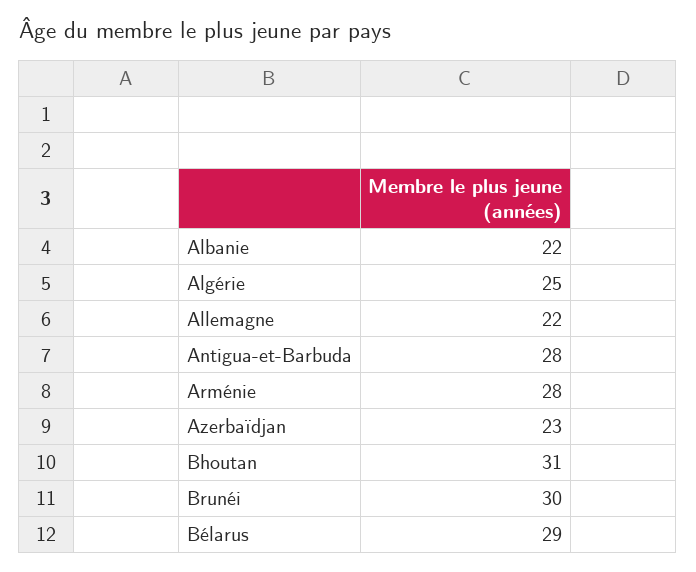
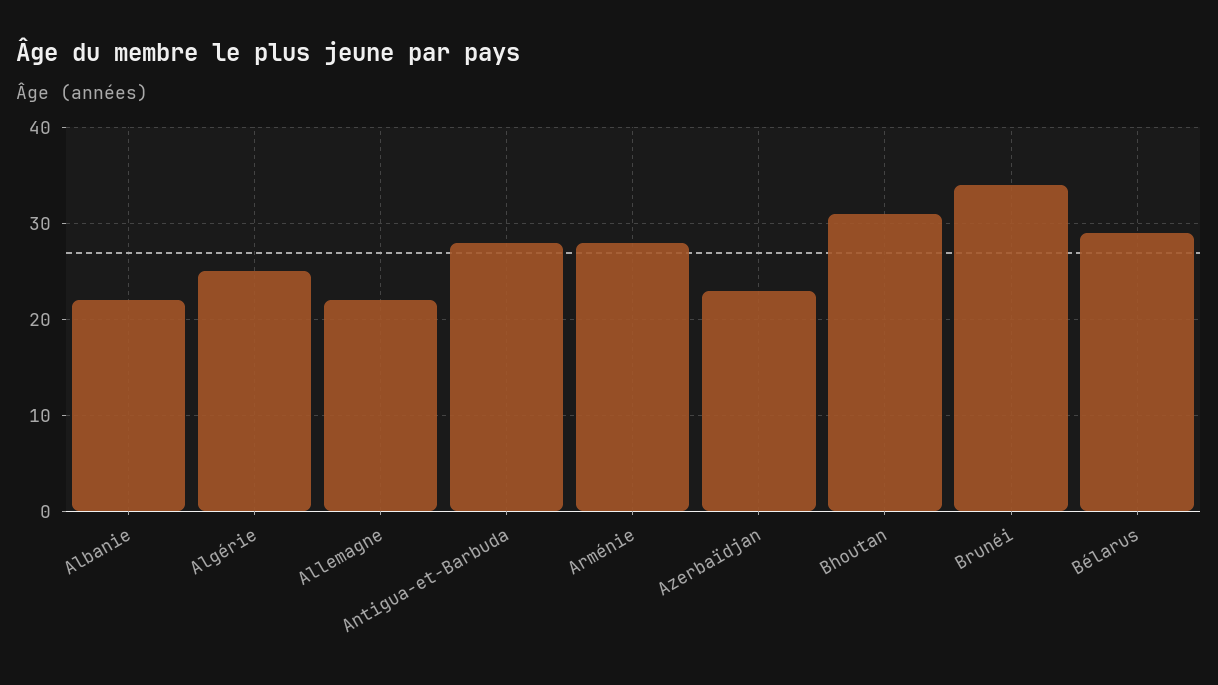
  {
    "Albanie": 22,
    "Algérie": 25,
    "Allemagne": 22,
    "Antigua-et-Barbuda": 28,
    "Arménie": 28,
    "Azerbaïdjan": 23,
    "Bhoutan": 31,
-   "Brunéi": 30,
+   "Brunéi": 34,
    "Bélarus": 29
  }

